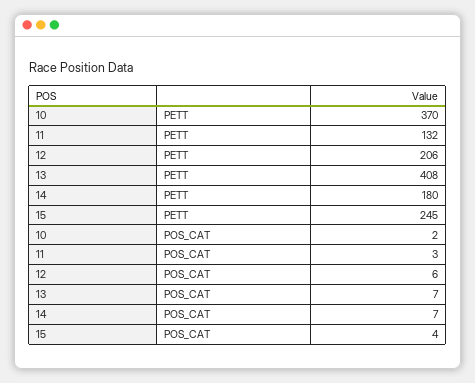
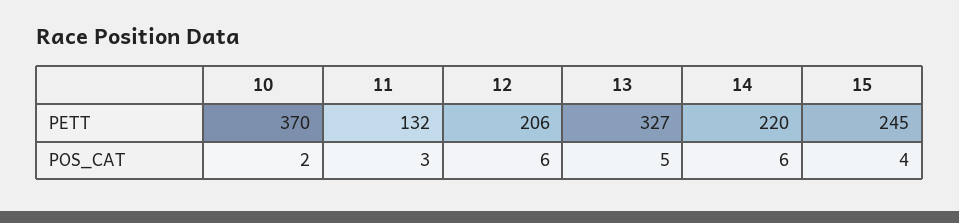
  {
    "10": {
      "PETT": 370,
      "POS_CAT": 2
    },
    "11": {
      "PETT": 132,
      "POS_CAT": 3
    },
    "12": {
      "PETT": 206,
      "POS_CAT": 6
    },
    "13": {
-     "PETT": 408,
+     "PETT": 327,
-     "POS_CAT": 7
+     "POS_CAT": 5
    },
    "14": {
-     "PETT": 180,
+     "PETT": 220,
-     "POS_CAT": 7
+     "POS_CAT": 6
    },
    "15": {
      "PETT": 245,
      "POS_CAT": 4
    }
  }

